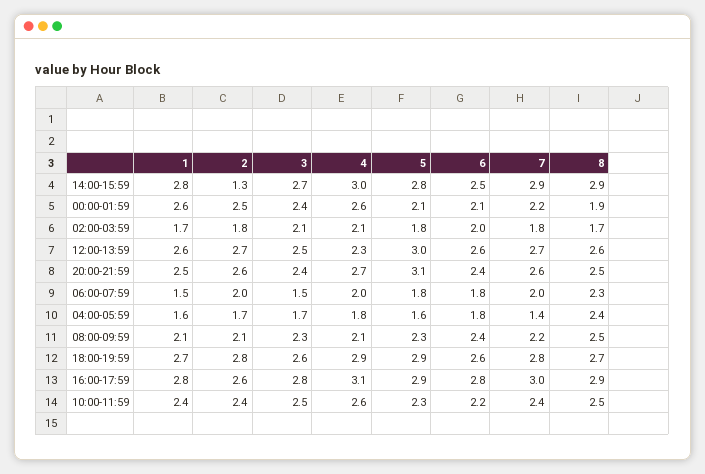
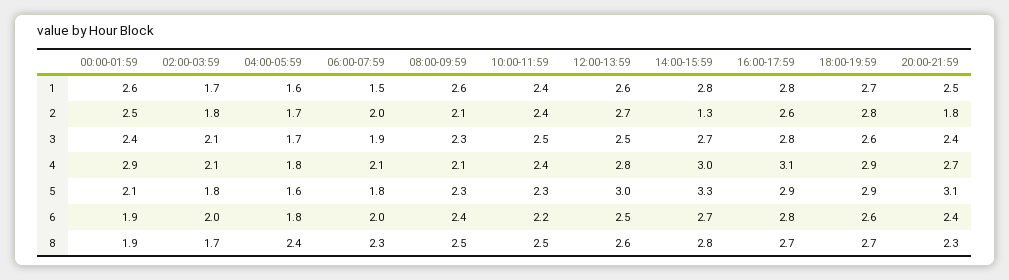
  {
    "1": {
      "14:00-15:59": 2.8,
      "00:00-01:59": 2.6,
      "02:00-03:59": 1.7,
      "12:00-13:59": 2.6,
      "20:00-21:59": 2.5,
      "06:00-07:59": 1.5,
      "04:00-05:59": 1.6,
-     "08:00-09:59": 2.1,
+     "08:00-09:59": 2.6,
      "18:00-19:59": 2.7,
      "16:00-17:59": 2.8,
      "10:00-11:59": 2.4
    },
    "2": {
      "14:00-15:59": 1.3,
      "00:00-01:59": 2.5,
      "02:00-03:59": 1.8,
      "12:00-13:59": 2.7,
-     "20:00-21:59": 2.6,
+     "20:00-21:59": 1.8,
      "06:00-07:59": 2,
      "04:00-05:59": 1.7,
      "08:00-09:59": 2.1,
      "18:00-19:59": 2.8,
      "16:00-17:59": 2.6,
      "10:00-11:59": 2.4
    },
    "3": {
      "14:00-15:59": 2.7,
      "00:00-01:59": 2.4,
      "02:00-03:59": 2.1,
      "12:00-13:59": 2.5,
      "20:00-21:59": 2.4,
-     "06:00-07:59": 1.5,
+     "06:00-07:59": 1.9,
      "04:00-05:59": 1.7,
      "08:00-09:59": 2.3,
      "18:00-19:59": 2.6,
      "16:00-17:59": 2.8,
      "10:00-11:59": 2.5
    },
    "4": {
      "14:00-15:59": 3,
-     "00:00-01:59": 2.6,
+     "00:00-01:59": 2.9,
      "02:00-03:59": 2.1,
-     "12:00-13:59": 2.3,
+     "12:00-13:59": 2.8,
      "20:00-21:59": 2.7,
-     "06:00-07:59": 2,
+     "06:00-07:59": 2.1,
      "04:00-05:59": 1.8,
      "08:00-09:59": 2.1,
      "18:00-19:59": 2.9,
      "16:00-17:59": 3.1,
-     "10:00-11:59": 2.6
+     "10:00-11:59": 2.4
    },
    "5": {
-     "14:00-15:59": 2.8,
+     "14:00-15:59": 3.3,
      "00:00-01:59": 2.1,
      "02:00-03:59": 1.8,
      "12:00-13:59": 3,
      "20:00-21:59": 3.1,
      "06:00-07:59": 1.8,
      "04:00-05:59": 1.6,
      "08:00-09:59": 2.3,
      "18:00-19:59": 2.9,
      "16:00-17:59": 2.9,
      "10:00-11:59": 2.3
    },
    "6": {
-     "14:00-15:59": 2.5,
+     "14:00-15:59": 2.7,
-     "00:00-01:59": 2.1,
+     "00:00-01:59": 1.9,
      "02:00-03:59": 2,
-     "12:00-13:59": 2.6,
+     "12:00-13:59": 2.5,
      "20:00-21:59": 2.4,
-     "06:00-07:59": 1.8,
+     "06:00-07:59": 2,
      "04:00-05:59": 1.8,
      "08:00-09:59": 2.4,
      "18:00-19:59": 2.6,
      "16:00-17:59": 2.8,
      "10:00-11:59": 2.2
    },
-   "7": {
-     "14:00-15:59": 2.9,
-     "00:00-01:59": 2.2,
-     "02:00-03:59": 1.8,
-     "12:00-13:59": 2.7,
-     "20:00-21:59": 2.6,
-     "06:00-07:59": 2,
-     "04:00-05:59": 1.4,
-     "08:00-09:59": 2.2,
-     "18:00-19:59": 2.8,
-     "16:00-17:59": 3,
-     "10:00-11:59": 2.4
-   },
    "8": {
-     "14:00-15:59": 2.9,
+     "14:00-15:59": 2.8,
      "00:00-01:59": 1.9,
      "02:00-03:59": 1.7,
      "12:00-13:59": 2.6,
-     "20:00-21:59": 2.5,
+     "20:00-21:59": 2.3,
      "06:00-07:59": 2.3,
      "04:00-05:59": 2.4,
      "08:00-09:59": 2.5,
      "18:00-19:59": 2.7,
-     "16:00-17:59": 2.9,
+     "16:00-17:59": 2.7,
      "10:00-11:59": 2.5
    }
  }

